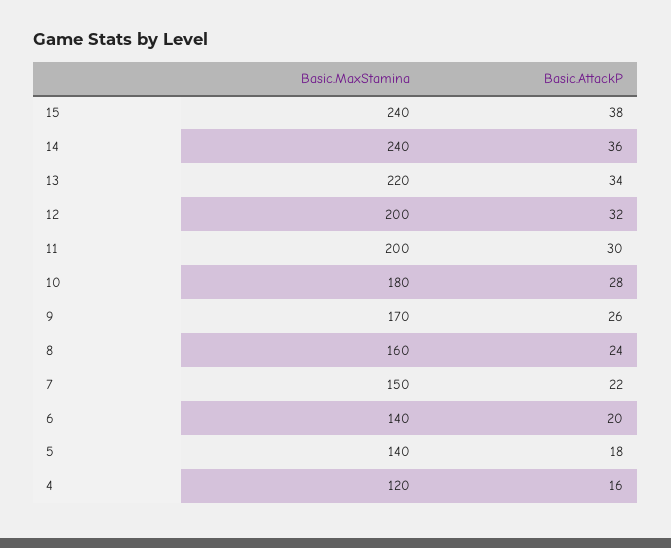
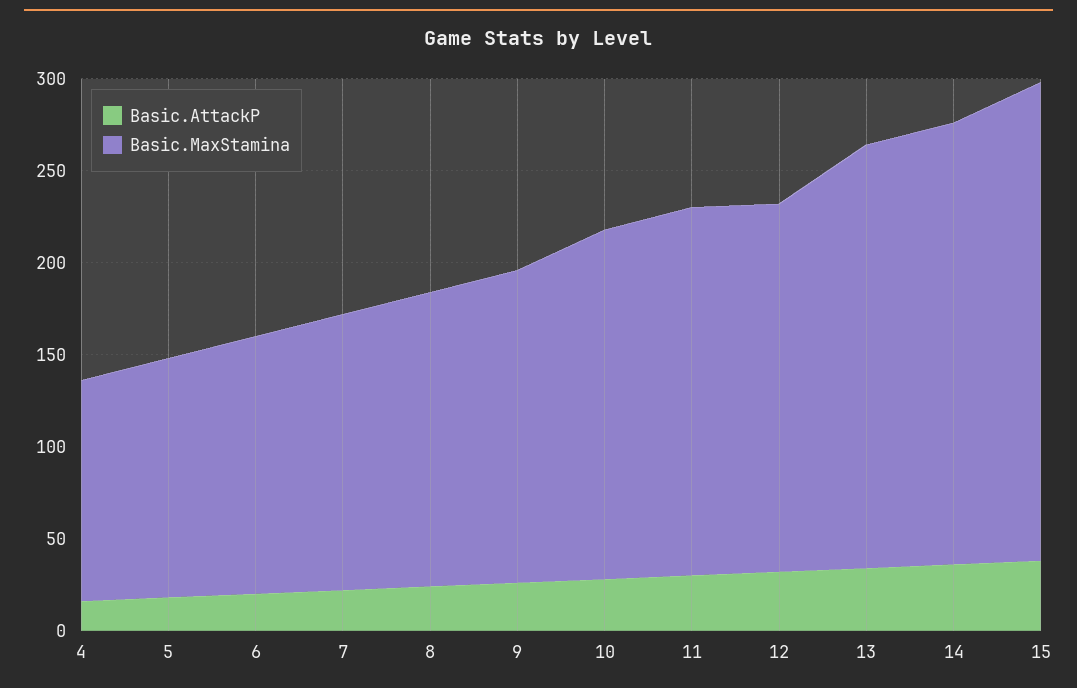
  {
    "Basic.MaxStamina": {
-     "15": 240,
+     "15": 260,
      "14": 240,
-     "13": 220,
+     "13": 230,
      "12": 200,
      "11": 200,
-     "10": 180,
+     "10": 190,
      "9": 170,
      "8": 160,
      "7": 150,
      "6": 140,
-     "5": 140,
+     "5": 130,
      "4": 120
    },
    "Basic.AttackP": {
      "15": 38,
      "14": 36,
      "13": 34,
      "12": 32,
      "11": 30,
      "10": 28,
      "9": 26,
      "8": 24,
      "7": 22,
      "6": 20,
      "5": 18,
      "4": 16
    }
  }

